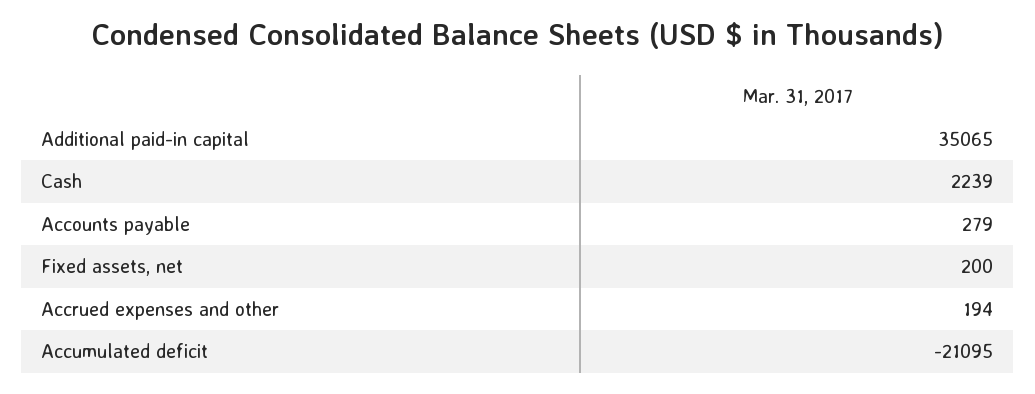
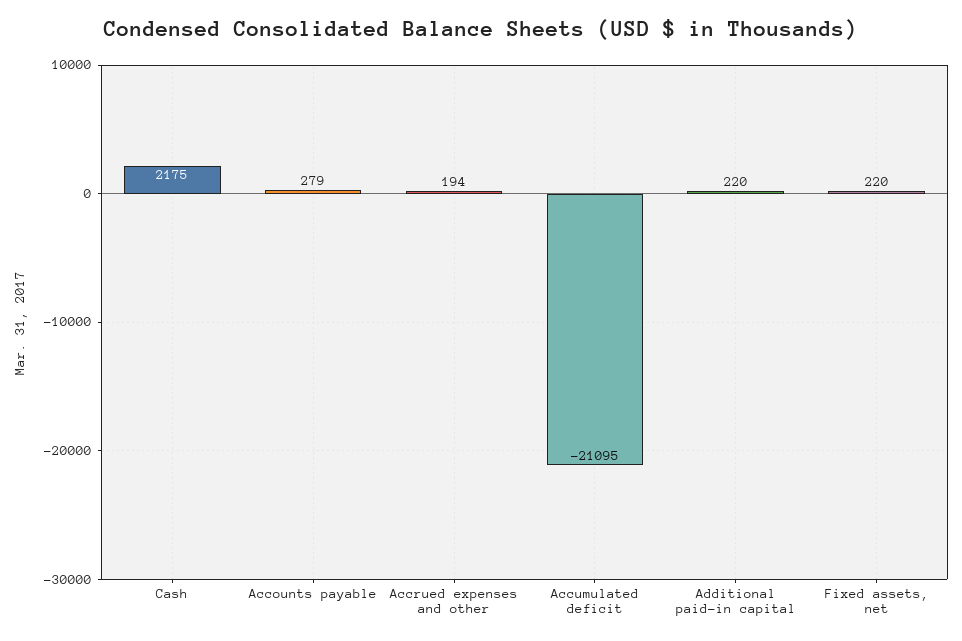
  {
-   "Additional paid-in capital": 35065,
+   "Additional paid-in capital": 220,
-   "Cash": 2239,
+   "Cash": 2175,
    "Accounts payable": 279,
-   "Fixed assets, net": 200,
+   "Fixed assets, net": 220,
    "Accrued expenses and other": 194,
    "Accumulated deficit": -21095
  }

